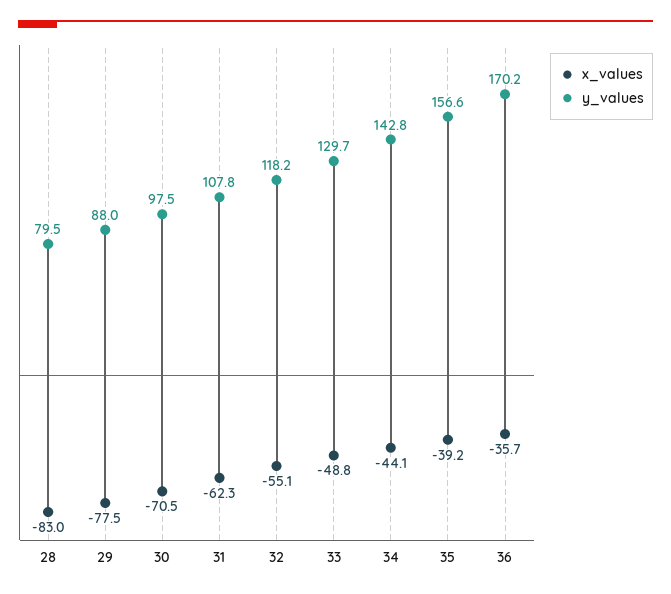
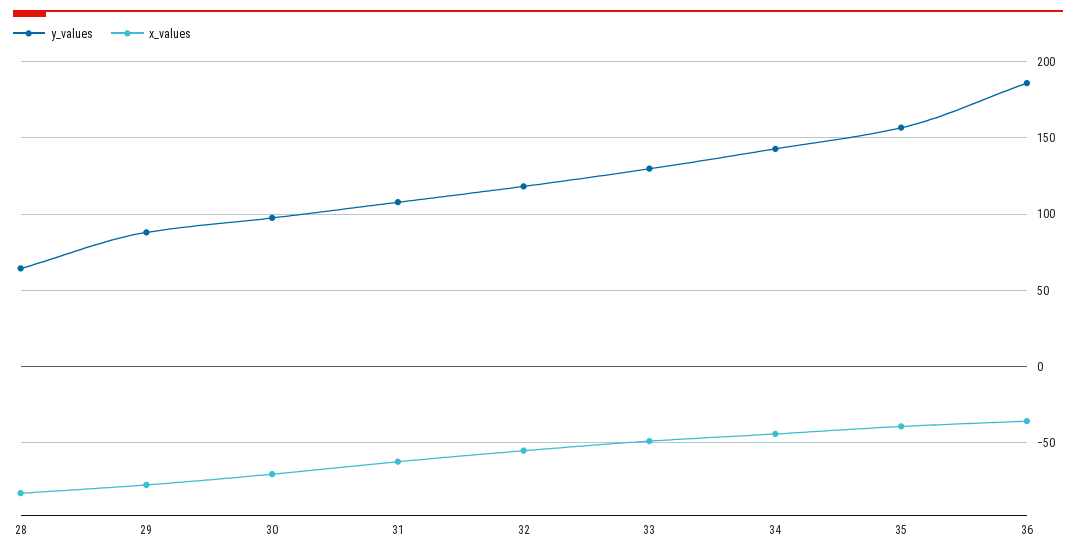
  {
    "x_values": {
      "28": -83,
      "29": -77.5,
      "30": -70.5,
      "31": -62.3,
      "32": -55.1,
      "33": -48.8,
      "34": -44.1,
      "35": -39.2,
      "36": -35.7
    },
    "y_values": {
-     "28": 79.5,
+     "28": 65,
      "29": 88,
      "30": 97.5,
      "31": 107.8,
      "32": 118.2,
      "33": 129.7,
      "34": 142.8,
      "35": 156.6,
-     "36": 170.2
+     "36": 185
    }
  }

